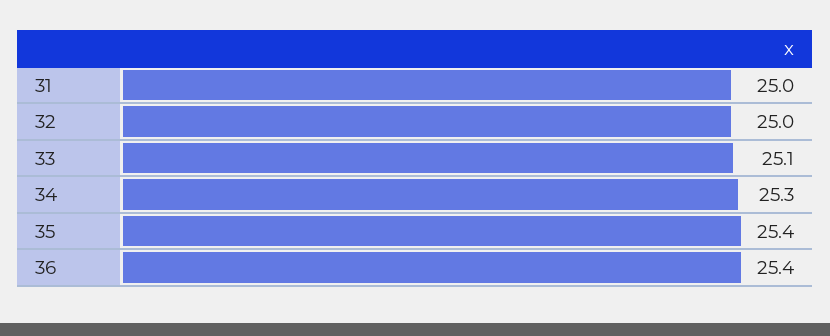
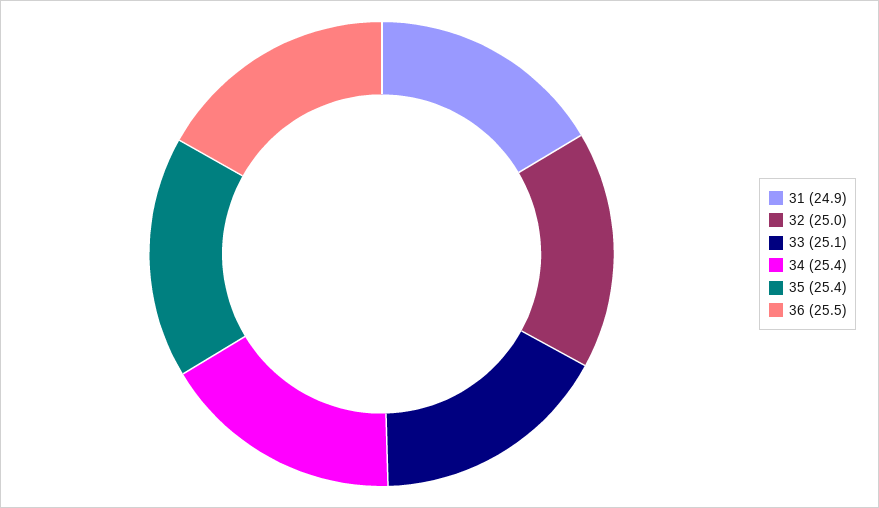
  {
-   "31": 25,
+   "31": 24.9,
    "32": 25,
    "33": 25.1,
-   "34": 25.3,
+   "34": 25.4,
    "35": 25.4,
-   "36": 25.4
+   "36": 25.5
  }

